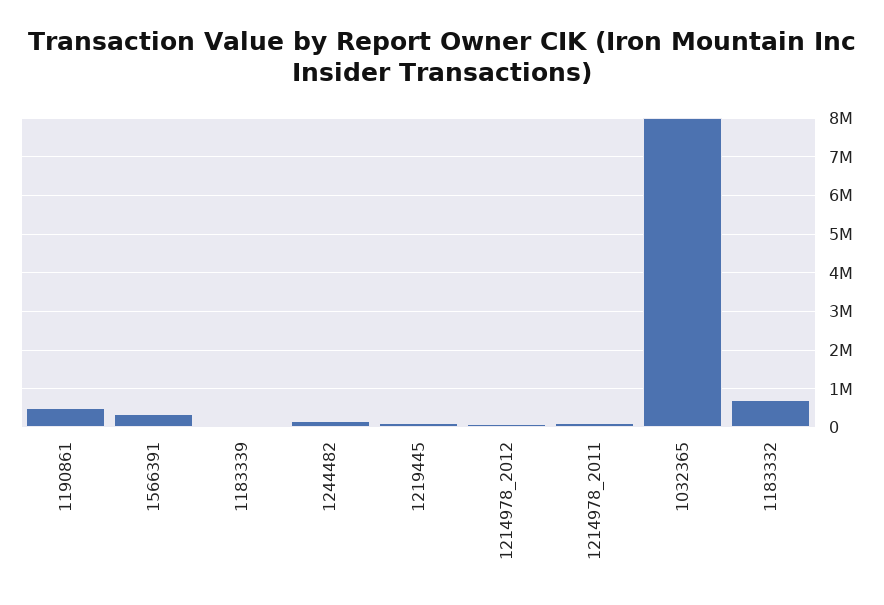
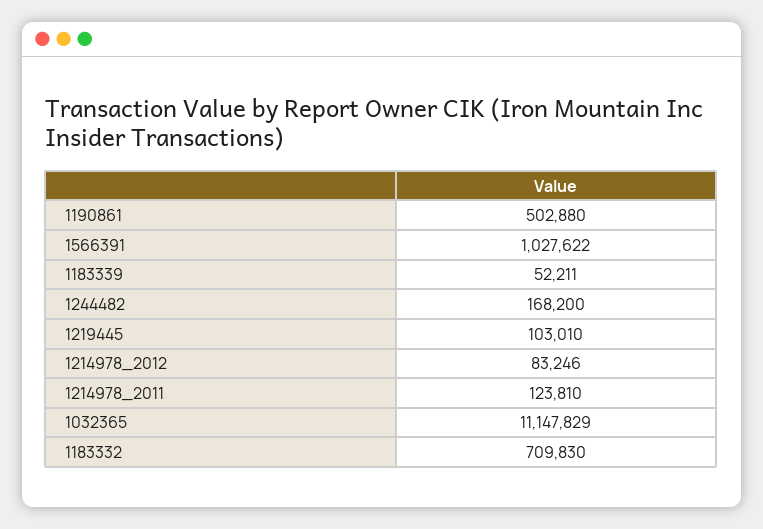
  {
    "1190861": 502880,
-   "1566391": 400000,
+   "1566391": 1027622,
    "1183339": 52211,
    "1244482": 168200,
    "1219445": 103010,
    "1214978_2012": 83246,
    "1214978_2011": 123810,
-   "1032365": 8000000,
+   "1032365": 11147829,
    "1183332": 709830
  }

